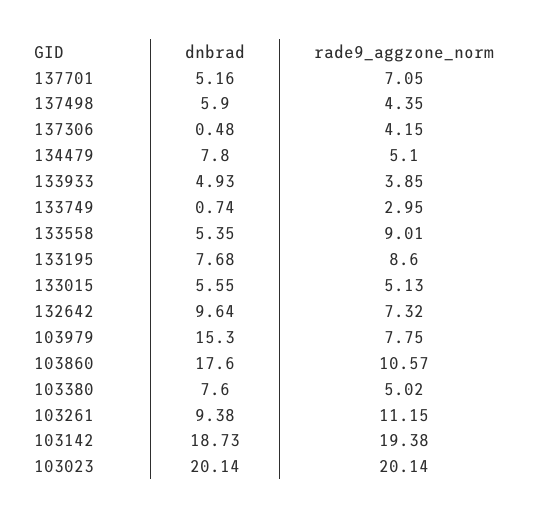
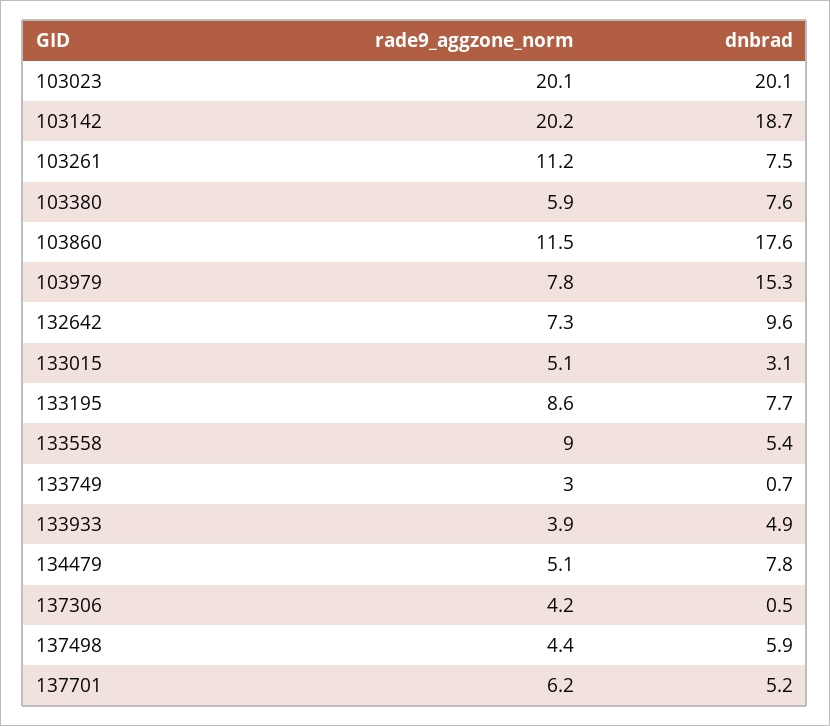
  {
    "dnbrad": {
      "137701": 5.16,
      "137498": 5.9,
      "137306": 0.48,
      "134479": 7.8,
      "133933": 4.93,
      "133749": 0.74,
      "133558": 5.35,
      "133195": 7.68,
-     "133015": 5.55,
+     "133015": 3.1,
      "132642": 9.64,
      "103979": 15.3,
      "103860": 17.6,
      "103380": 7.6,
-     "103261": 9.38,
+     "103261": 7.5,
      "103142": 18.73,
      "103023": 20.14
    },
    "rade9_aggzone_norm": {
-     "137701": 7.05,
+     "137701": 6.2,
      "137498": 4.35,
      "137306": 4.15,
      "134479": 5.1,
      "133933": 3.85,
      "133749": 2.95,
      "133558": 9.01,
      "133195": 8.6,
      "133015": 5.13,
      "132642": 7.32,
      "103979": 7.75,
-     "103860": 10.57,
+     "103860": 11.5,
-     "103380": 5.02,
+     "103380": 5.9,
      "103261": 11.15,
-     "103142": 19.38,
+     "103142": 20.2,
      "103023": 20.14
    }
  }

